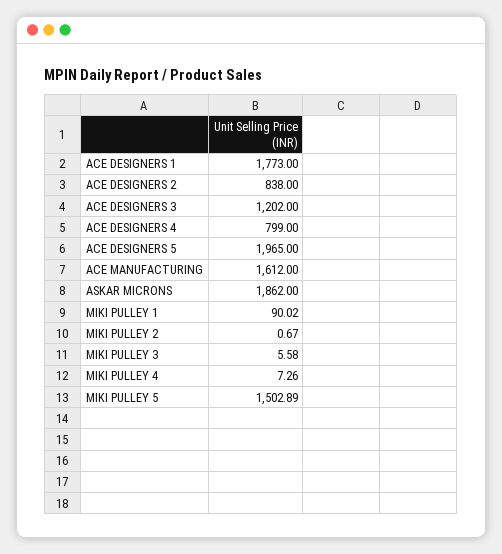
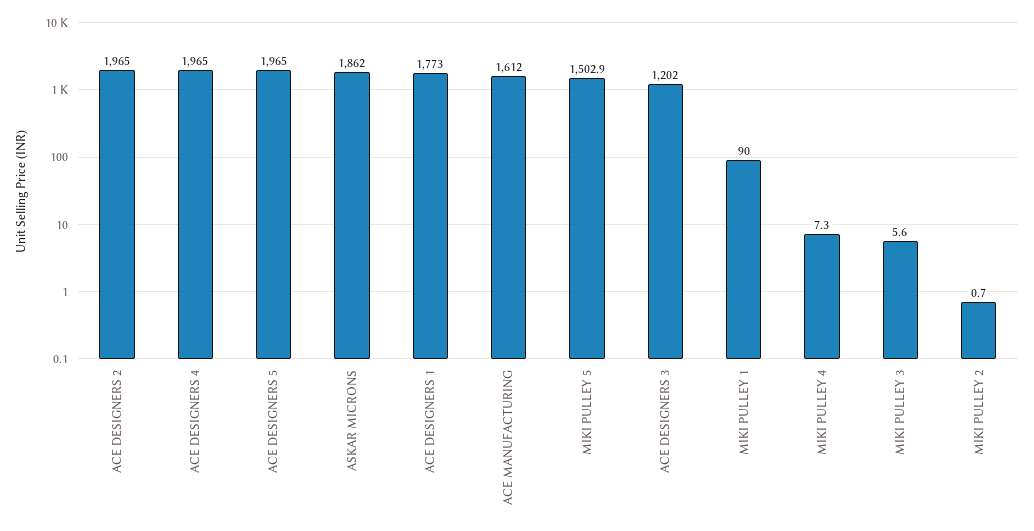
  {
    "ACE DESIGNERS 1": 1773,
-   "ACE DESIGNERS 2": 838,
+   "ACE DESIGNERS 2": 1965,
    "ACE DESIGNERS 3": 1202,
-   "ACE DESIGNERS 4": 799,
+   "ACE DESIGNERS 4": 1965,
    "ACE DESIGNERS 5": 1965,
    "ACE MANUFACTURING": 1612,
    "ASKAR MICRONS": 1862,
    "MIKI PULLEY 1": 90.02,
    "MIKI PULLEY 2": 0.67,
    "MIKI PULLEY 3": 5.58,
    "MIKI PULLEY 4": 7.26,
    "MIKI PULLEY 5": 1502.89
  }

